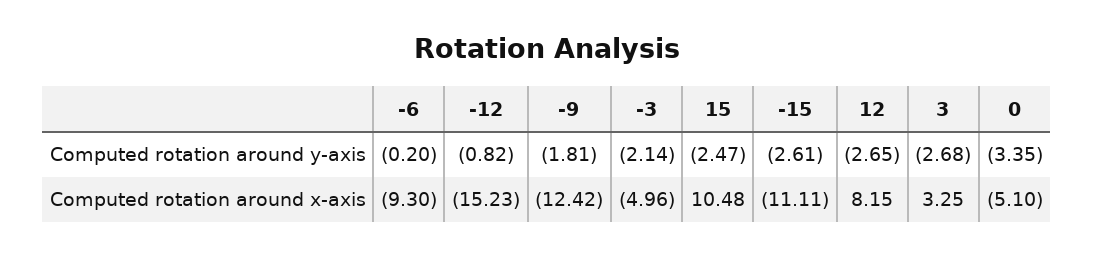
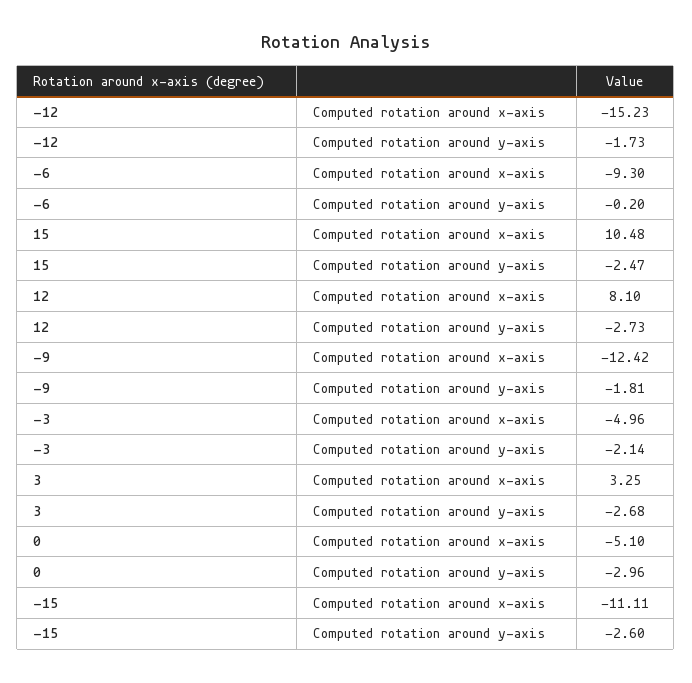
  {
    "-6": {
      "Computed rotation around y-axis": -0.2,
      "Computed rotation around x-axis": -9.3
    },
    "-12": {
-     "Computed rotation around y-axis": -0.82,
+     "Computed rotation around y-axis": -1.73,
      "Computed rotation around x-axis": -15.23
    },
    "-9": {
      "Computed rotation around y-axis": -1.81,
      "Computed rotation around x-axis": -12.42
    },
    "-3": {
      "Computed rotation around y-axis": -2.14,
      "Computed rotation around x-axis": -4.96
    },
    "15": {
      "Computed rotation around y-axis": -2.47,
      "Computed rotation around x-axis": 10.48
    },
    "-15": {
-     "Computed rotation around y-axis": -2.61,
+     "Computed rotation around y-axis": -2.6,
      "Computed rotation around x-axis": -11.11
    },
    "12": {
-     "Computed rotation around y-axis": -2.65,
+     "Computed rotation around y-axis": -2.73,
-     "Computed rotation around x-axis": 8.15
+     "Computed rotation around x-axis": 8.1
    },
    "3": {
      "Computed rotation around y-axis": -2.68,
      "Computed rotation around x-axis": 3.25
    },
    "0": {
-     "Computed rotation around y-axis": -3.35,
+     "Computed rotation around y-axis": -2.96,
      "Computed rotation around x-axis": -5.1
    }
  }

